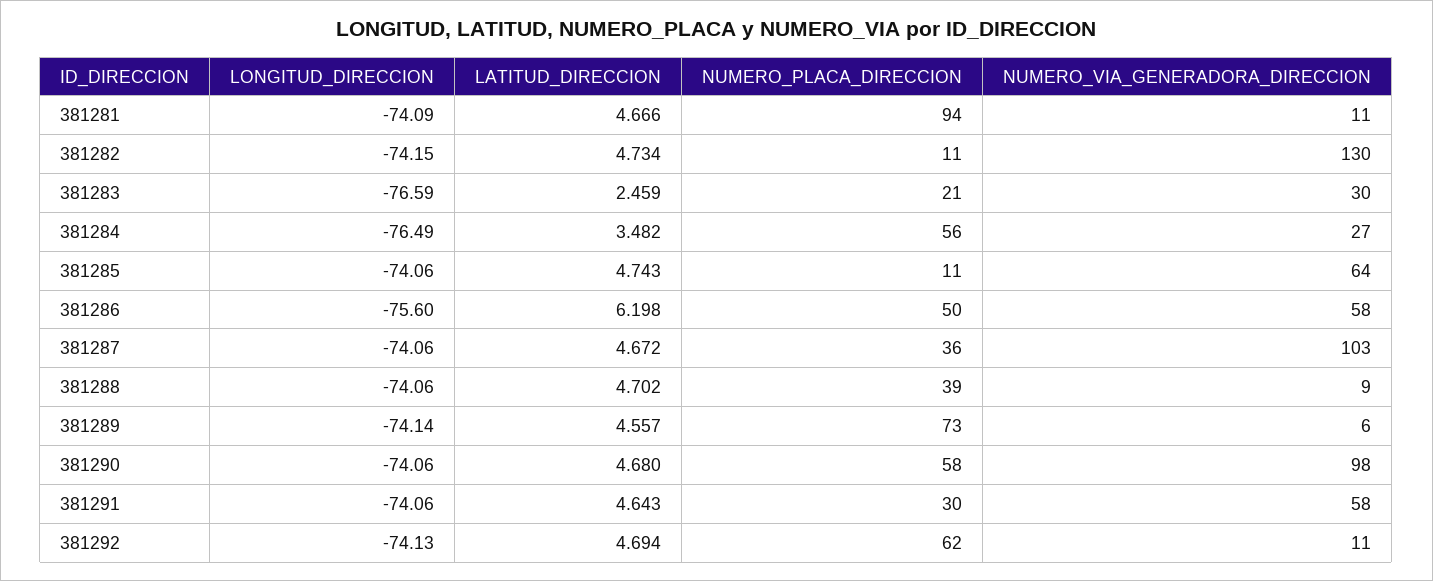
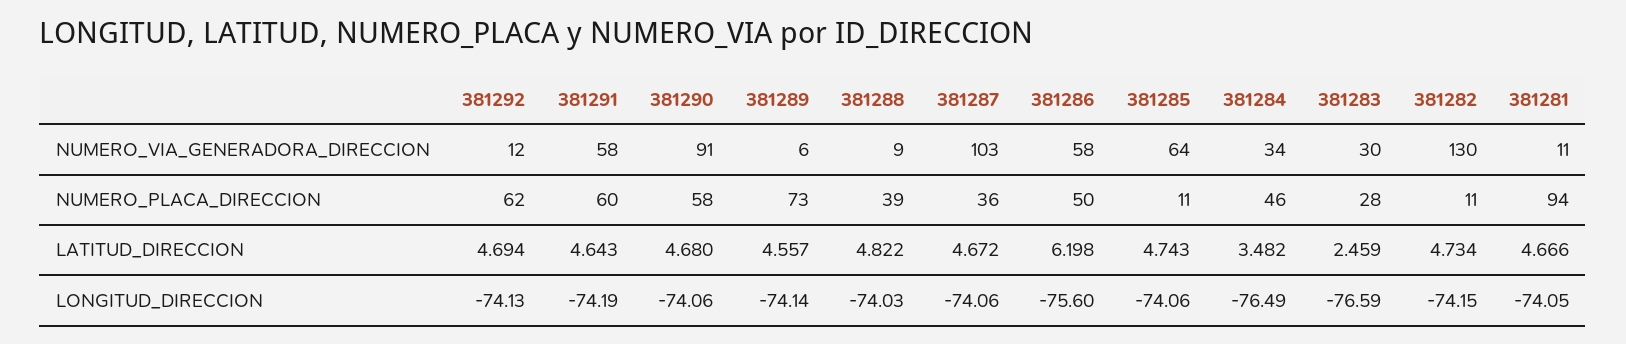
  {
    "LONGITUD_DIRECCION": {
-     "381281": -74.09,
+     "381281": -74.05,
      "381282": -74.15,
      "381283": -76.59,
      "381284": -76.49,
      "381285": -74.06,
      "381286": -75.6,
      "381287": -74.06,
-     "381288": -74.06,
+     "381288": -74.03,
      "381289": -74.14,
      "381290": -74.06,
-     "381291": -74.06,
+     "381291": -74.19,
      "381292": -74.13
    },
    "LATITUD_DIRECCION": {
      "381281": 4.666,
      "381282": 4.734,
      "381283": 2.459,
      "381284": 3.482,
      "381285": 4.743,
      "381286": 6.198,
      "381287": 4.672,
-     "381288": 4.702,
+     "381288": 4.822,
      "381289": 4.557,
      "381290": 4.68,
      "381291": 4.643,
      "381292": 4.694
    },
    "NUMERO_PLACA_DIRECCION": {
      "381281": 94,
      "381282": 11,
-     "381283": 21,
+     "381283": 28,
-     "381284": 56,
+     "381284": 46,
      "381285": 11,
      "381286": 50,
      "381287": 36,
      "381288": 39,
      "381289": 73,
      "381290": 58,
-     "381291": 30,
+     "381291": 60,
      "381292": 62
    },
    "NUMERO_VIA_GENERADORA_DIRECCION": {
      "381281": 11,
      "381282": 130,
      "381283": 30,
-     "381284": 27,
+     "381284": 34,
      "381285": 64,
      "381286": 58,
      "381287": 103,
      "381288": 9,
      "381289": 6,
-     "381290": 98,
+     "381290": 91,
      "381291": 58,
-     "381292": 11
+     "381292": 12
    }
  }

